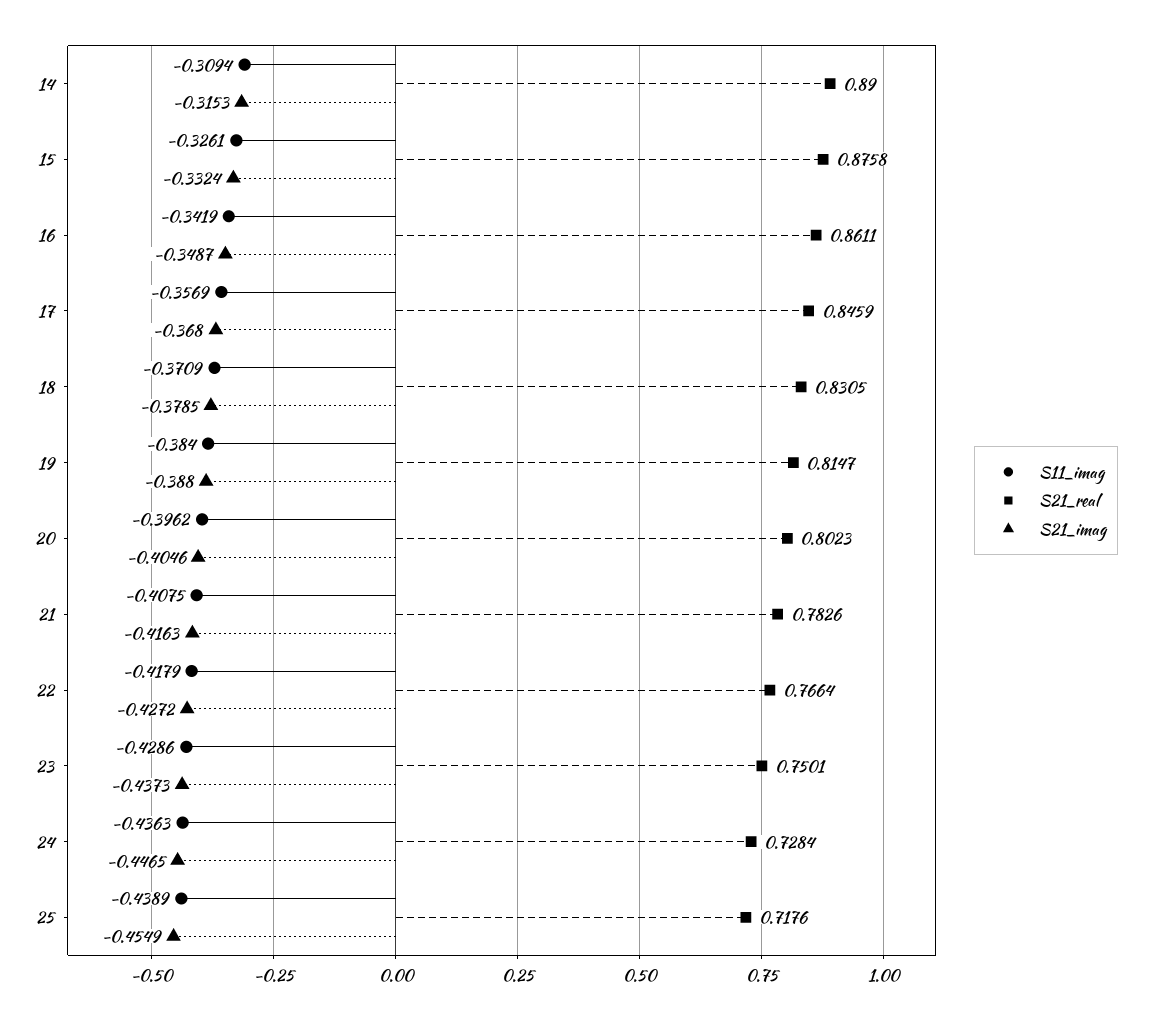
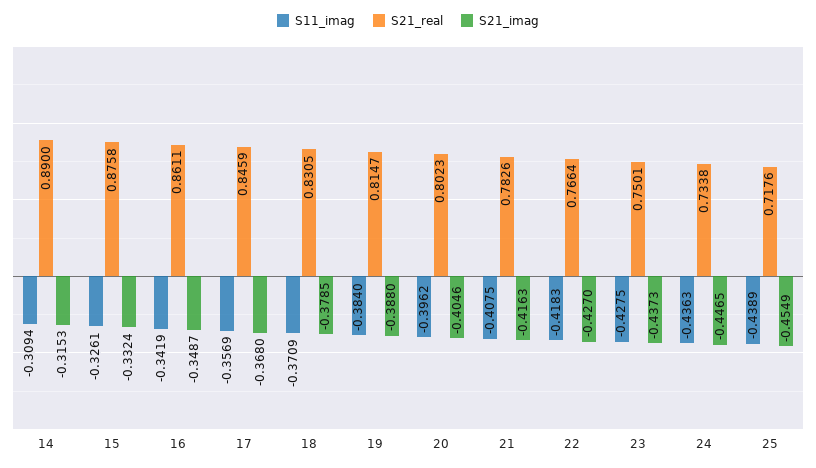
  {
    "S11_imag": {
      "14": -0.3094,
      "15": -0.3261,
      "16": -0.3419,
      "17": -0.3569,
      "18": -0.3709,
      "19": -0.384,
      "20": -0.3962,
      "21": -0.4075,
-     "22": -0.4179,
+     "22": -0.4183,
-     "23": -0.4286,
+     "23": -0.4275,
      "24": -0.4363,
      "25": -0.4389
    },
    "S21_real": {
      "14": 0.89,
      "15": 0.8758,
      "16": 0.8611,
      "17": 0.8459,
      "18": 0.8305,
      "19": 0.8147,
      "20": 0.8023,
      "21": 0.7826,
      "22": 0.7664,
      "23": 0.7501,
-     "24": 0.7284,
+     "24": 0.7338,
      "25": 0.7176
    },
    "S21_imag": {
      "14": -0.3153,
      "15": -0.3324,
      "16": -0.3487,
      "17": -0.368,
      "18": -0.3785,
      "19": -0.388,
      "20": -0.4046,
      "21": -0.4163,
-     "22": -0.4272,
+     "22": -0.427,
      "23": -0.4373,
      "24": -0.4465,
      "25": -0.4549
    }
  }

